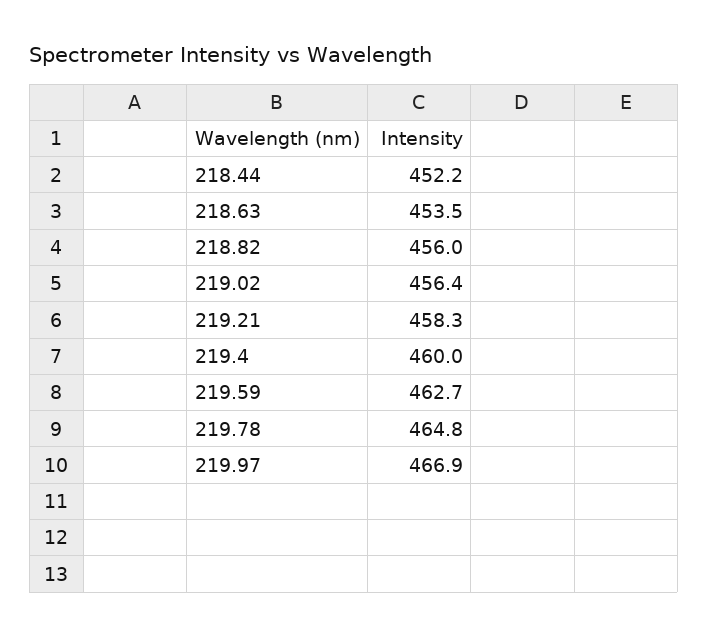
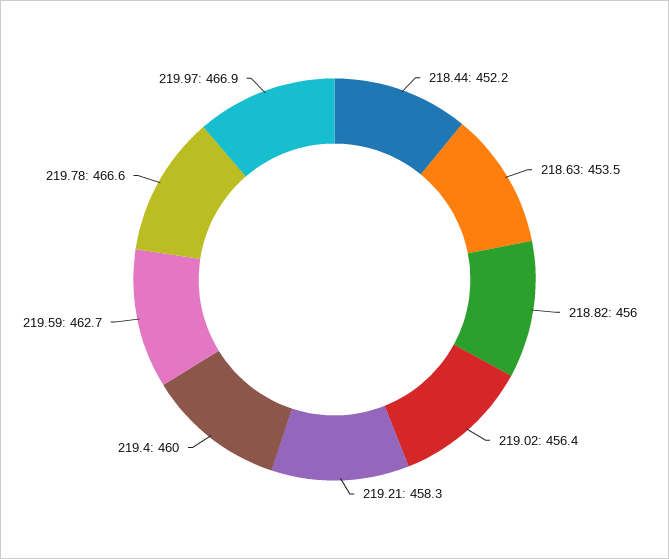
  {
    "218.44": 452.2,
    "218.63": 453.5,
    "218.82": 456,
    "219.02": 456.4,
    "219.21": 458.3,
    "219.4": 460,
    "219.59": 462.7,
-   "219.78": 464.8,
+   "219.78": 466.6,
    "219.97": 466.9
  }

